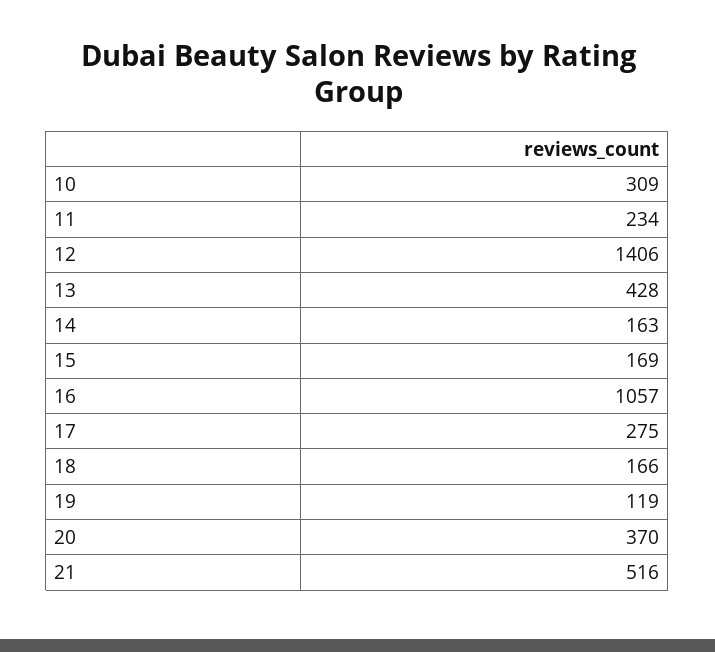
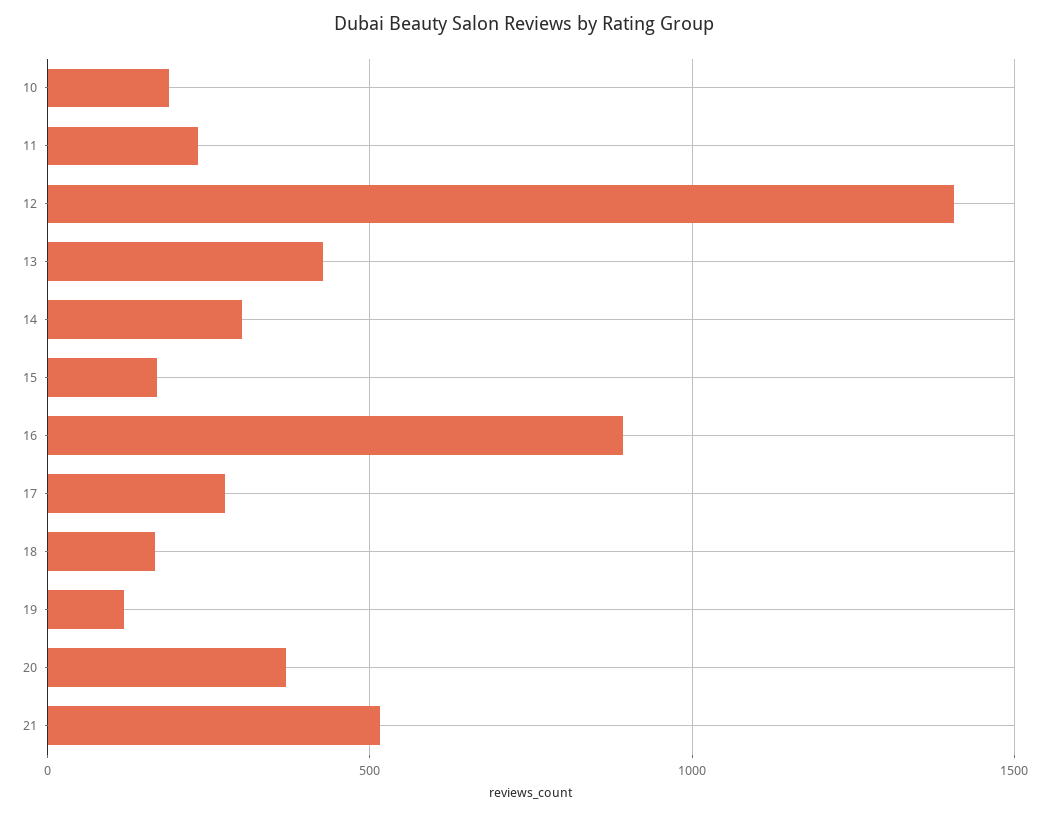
  {
-   "10": 309,
+   "10": 200,
    "11": 234,
    "12": 1406,
    "13": 428,
-   "14": 163,
+   "14": 300,
    "15": 169,
-   "16": 1057,
+   "16": 900,
    "17": 275,
    "18": 166,
    "19": 119,
    "20": 370,
    "21": 516
  }

